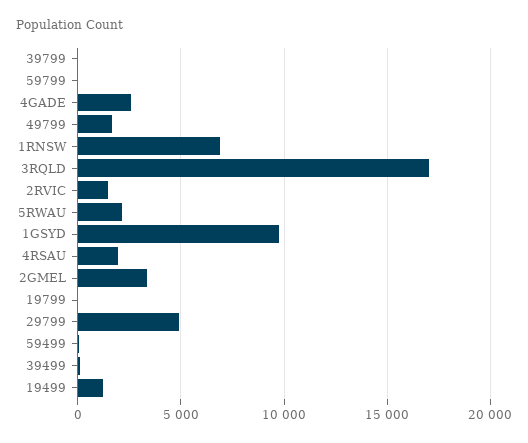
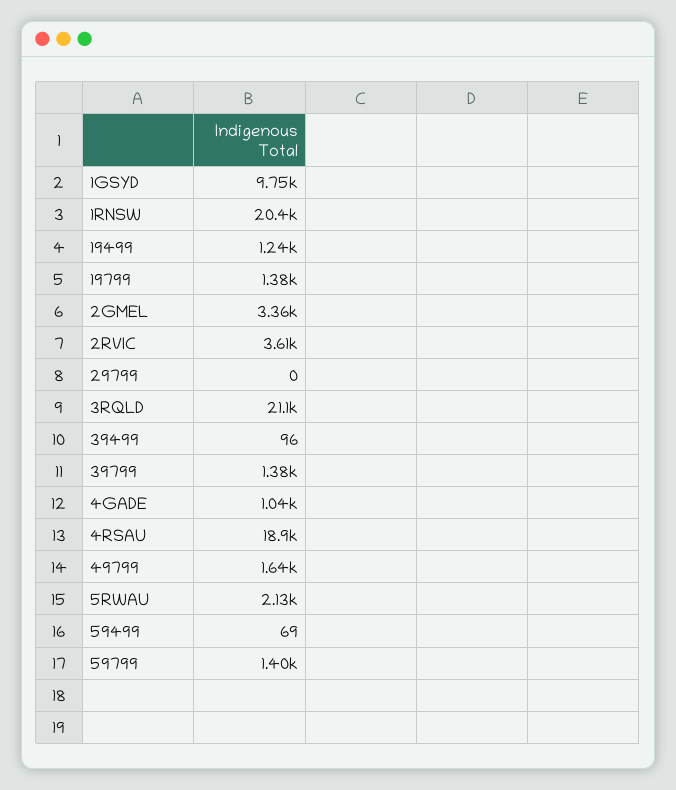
  {
-   "39799": 0,
+   "39799": 1380,
-   "59799": 0,
+   "59799": 1400,
-   "4GADE": 2500,
+   "4GADE": 1040,
    "49799": 1640,
-   "1RNSW": 7000,
+   "1RNSW": 20400,
-   "3RQLD": 17000,
+   "3RQLD": 21100,
-   "2RVIC": 1500,
+   "2RVIC": 3610,
    "5RWAU": 2130,
    "1GSYD": 9750,
-   "4RSAU": 2000,
+   "4RSAU": 18900,
    "2GMEL": 3360,
-   "19799": 0,
+   "19799": 1380,
-   "29799": 5000,
+   "29799": 0,
    "59499": 69,
    "39499": 96,
    "19499": 1240
  }

